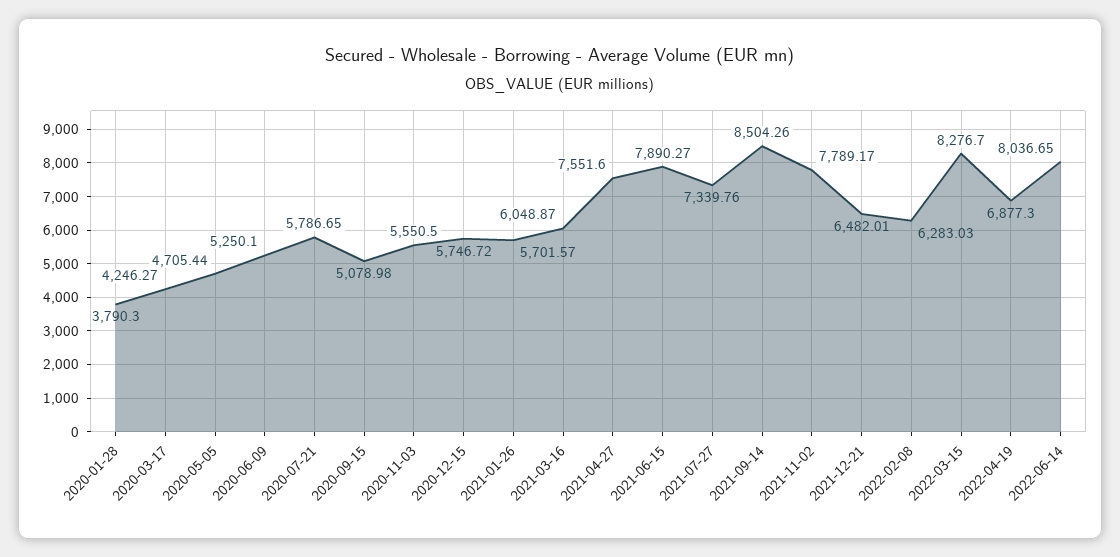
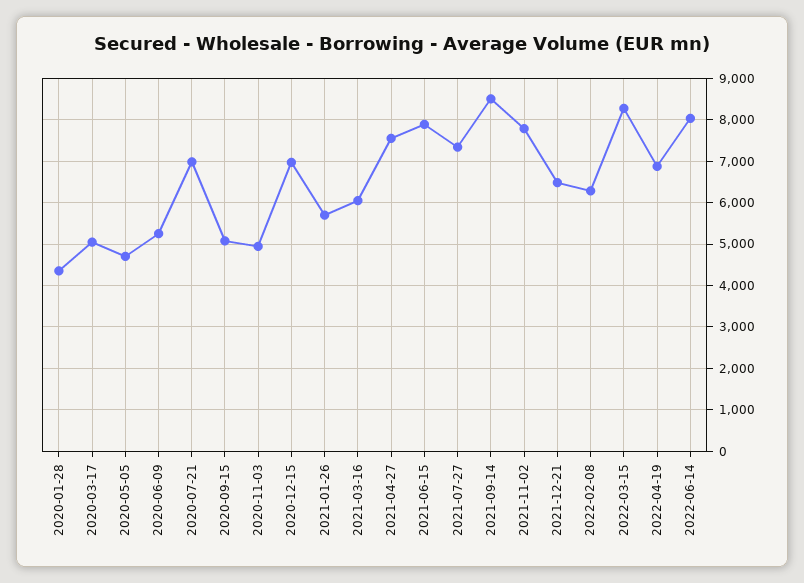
  {
-   "2020-01-28": 3790.3,
+   "2020-01-28": 4400,
-   "2020-03-17": 4246.27,
+   "2020-03-17": 5000,
    "2020-05-05": 4705.44,
    "2020-06-09": 5250.1,
-   "2020-07-21": 5786.65,
+   "2020-07-21": 7000,
    "2020-09-15": 5078.98,
-   "2020-11-03": 5550.5,
+   "2020-11-03": 5000,
-   "2020-12-15": 5746.72,
+   "2020-12-15": 7000,
    "2021-01-26": 5701.57,
    "2021-03-16": 6048.87,
    "2021-04-27": 7551.6,
    "2021-06-15": 7890.27,
    "2021-07-27": 7339.76,
    "2021-09-14": 8504.26,
    "2021-11-02": 7789.17,
    "2021-12-21": 6482.01,
    "2022-02-08": 6283.03,
    "2022-03-15": 8276.7,
    "2022-04-19": 6877.3,
    "2022-06-14": 8036.65
  }

